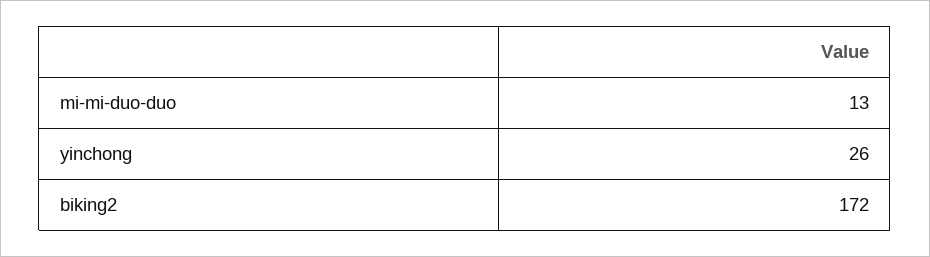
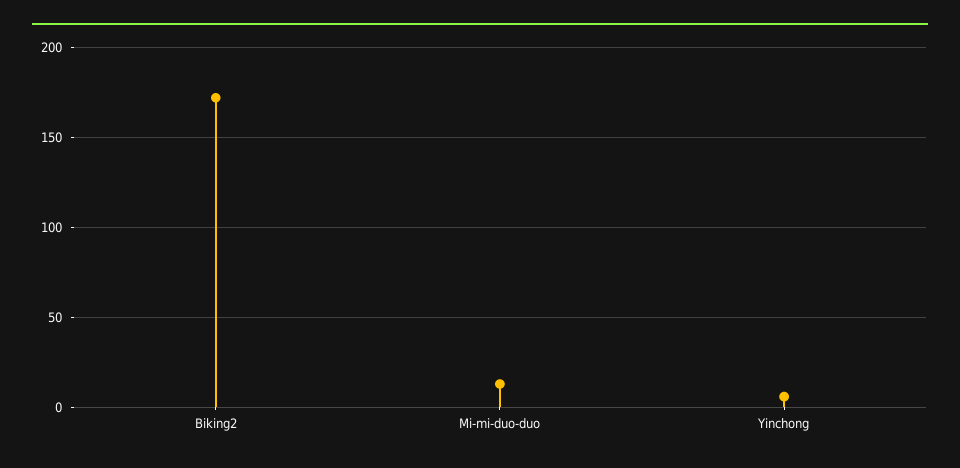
  {
    "mi-mi-duo-duo": 13,
-   "yinchong": 26,
+   "yinchong": 5,
    "biking2": 172
  }

